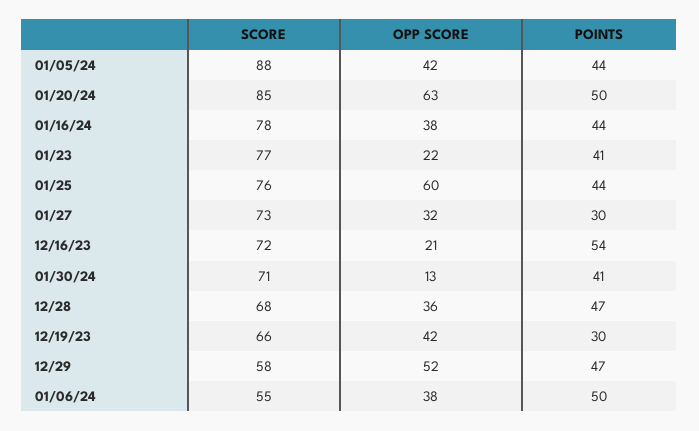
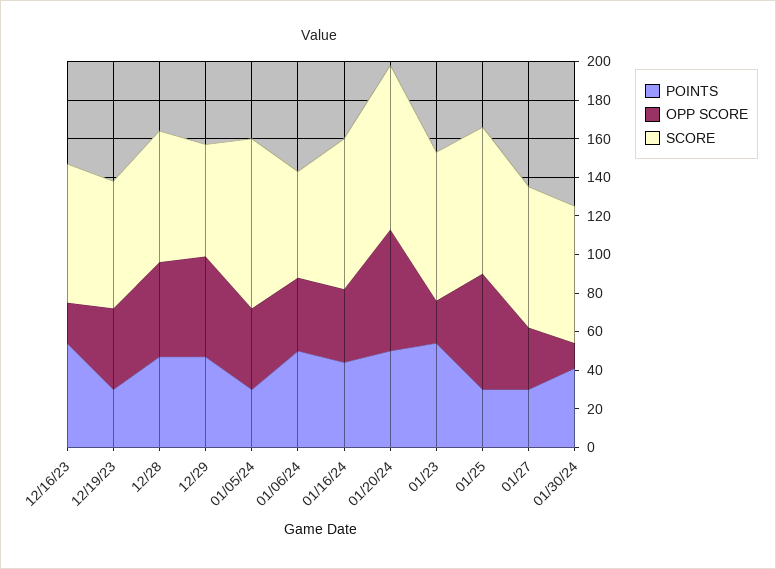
  {
    "SCORE": {
      "01/05/24": 88,
      "01/20/24": 85,
      "01/16/24": 78,
      "01/23": 77,
      "01/25": 76,
      "01/27": 73,
      "12/16/23": 72,
      "01/30/24": 71,
      "12/28": 68,
      "12/19/23": 66,
      "12/29": 58,
      "01/06/24": 55
    },
    "OPP SCORE": {
      "01/05/24": 42,
      "01/20/24": 63,
      "01/16/24": 38,
      "01/23": 22,
      "01/25": 60,
      "01/27": 32,
      "12/16/23": 21,
      "01/30/24": 13,
-     "12/28": 36,
+     "12/28": 50,
      "12/19/23": 42,
      "12/29": 52,
      "01/06/24": 38
    },
    "POINTS": {
-     "01/05/24": 44,
+     "01/05/24": 30,
      "01/20/24": 50,
      "01/16/24": 44,
-     "01/23": 41,
+     "01/23": 55,
-     "01/25": 44,
+     "01/25": 30,
      "01/27": 30,
      "12/16/23": 54,
      "01/30/24": 41,
      "12/28": 47,
      "12/19/23": 30,
      "12/29": 47,
      "01/06/24": 50
    }
  }

